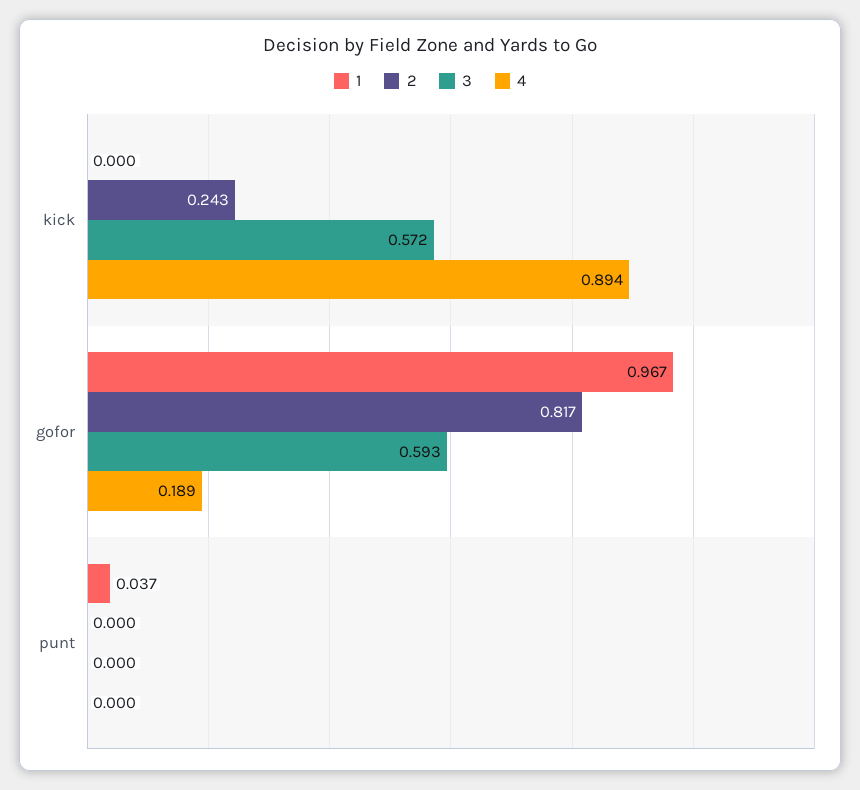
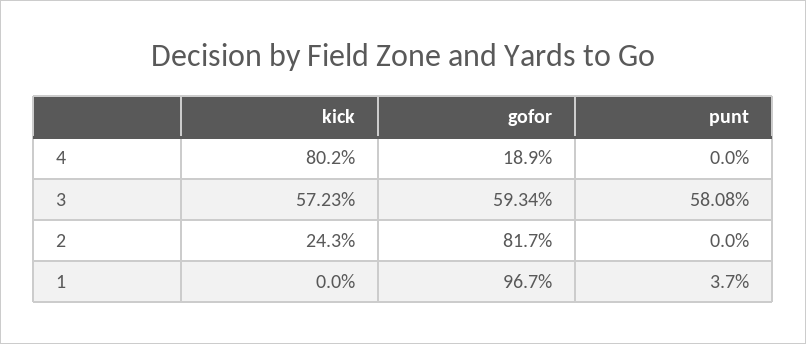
  {
    "1": {
      "kick": 0,
      "gofor": 0.967,
      "punt": 0.037
    },
    "2": {
      "kick": 0.243,
      "gofor": 0.817,
      "punt": 0
    },
    "3": {
      "kick": 0.5723,
      "gofor": 0.5934,
-     "punt": 0
+     "punt": 0.5808
    },
    "4": {
-     "kick": 0.894,
+     "kick": 0.802,
      "gofor": 0.189,
      "punt": 0
    }
  }

